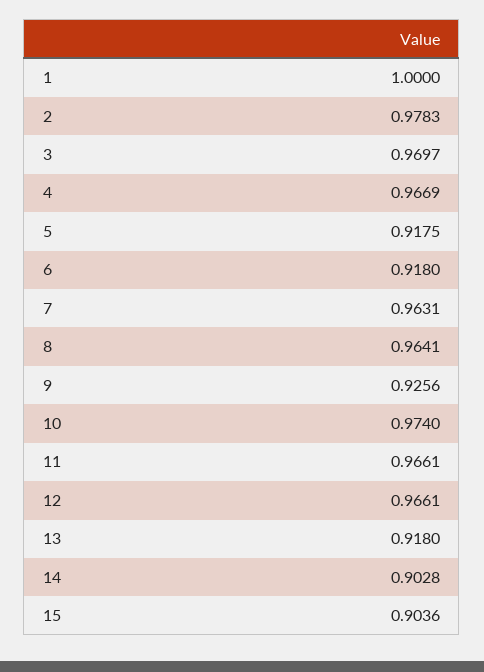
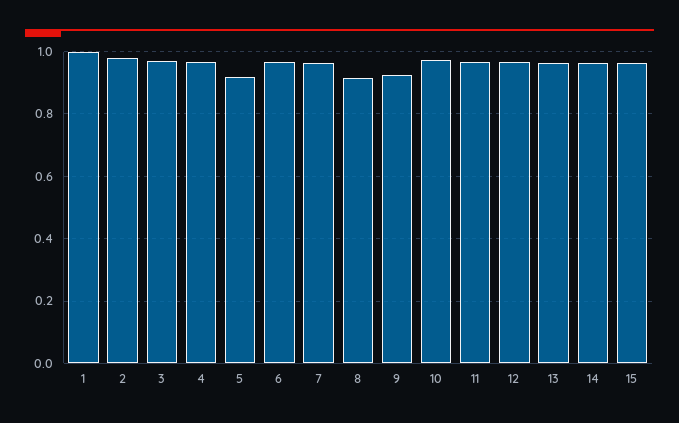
  {
    "1": 1,
    "2": 0.9783,
    "3": 0.9697,
    "4": 0.9669,
    "5": 0.9175,
-   "6": 0.918,
+   "6": 0.96,
    "7": 0.9631,
-   "8": 0.9641,
+   "8": 0.92,
    "9": 0.9256,
    "10": 0.974,
    "11": 0.9661,
    "12": 0.9661,
-   "13": 0.918,
+   "13": 0.96,
-   "14": 0.9028,
+   "14": 0.96,
-   "15": 0.9036
+   "15": 0.96
  }

